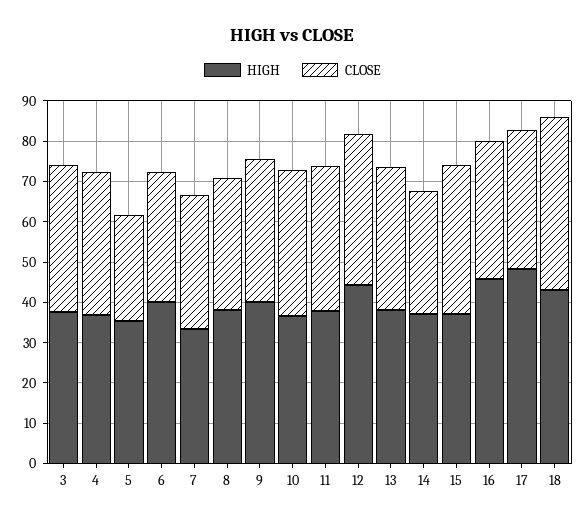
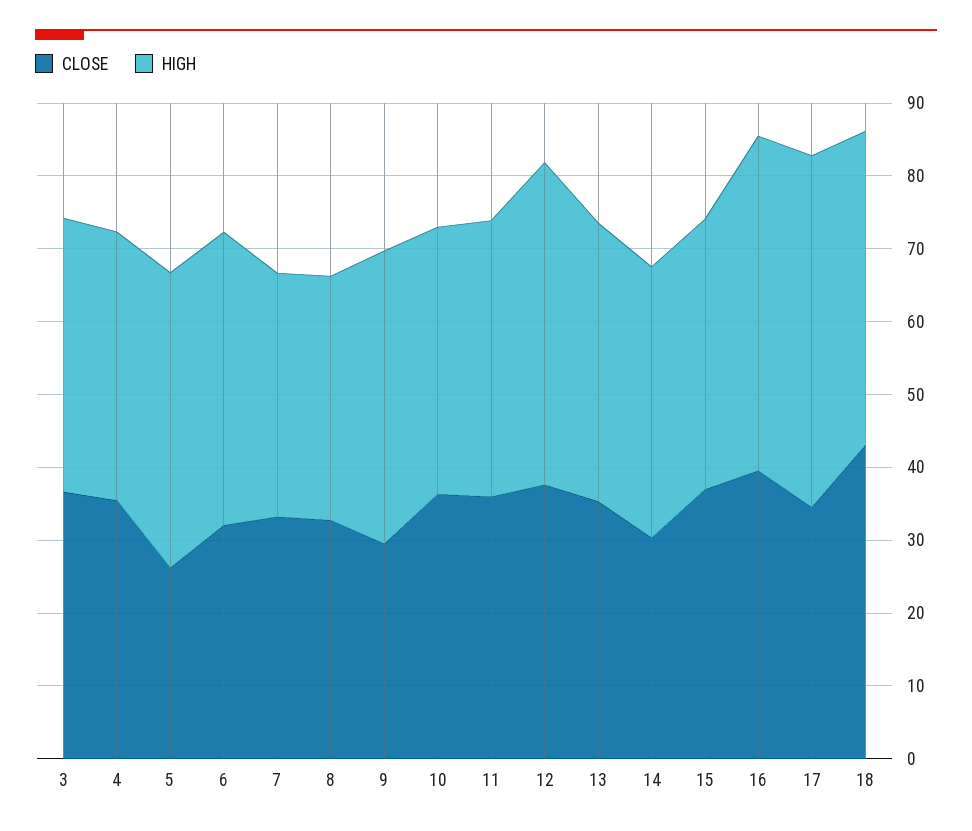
  {
    "HIGH": {
      "3": 38,
      "4": 36,
-     "5": 36,
+     "5": 40,
      "6": 40,
      "7": 34,
-     "8": 38,
+     "8": 34,
      "9": 40,
      "10": 36,
      "11": 38,
      "12": 44,
      "13": 38,
      "14": 38,
      "15": 38,
      "16": 46,
      "17": 48,
      "18": 44
    },
    "CLOSE": {
      "3": 36,
      "4": 36,
      "5": 26,
      "6": 32,
      "7": 34,
      "8": 32,
-     "9": 36,
+     "9": 30,
      "10": 36,
      "11": 36,
      "12": 38,
      "13": 36,
      "14": 30,
      "15": 36,
-     "16": 34,
+     "16": 40,
      "17": 34,
      "18": 44
    }
  }

